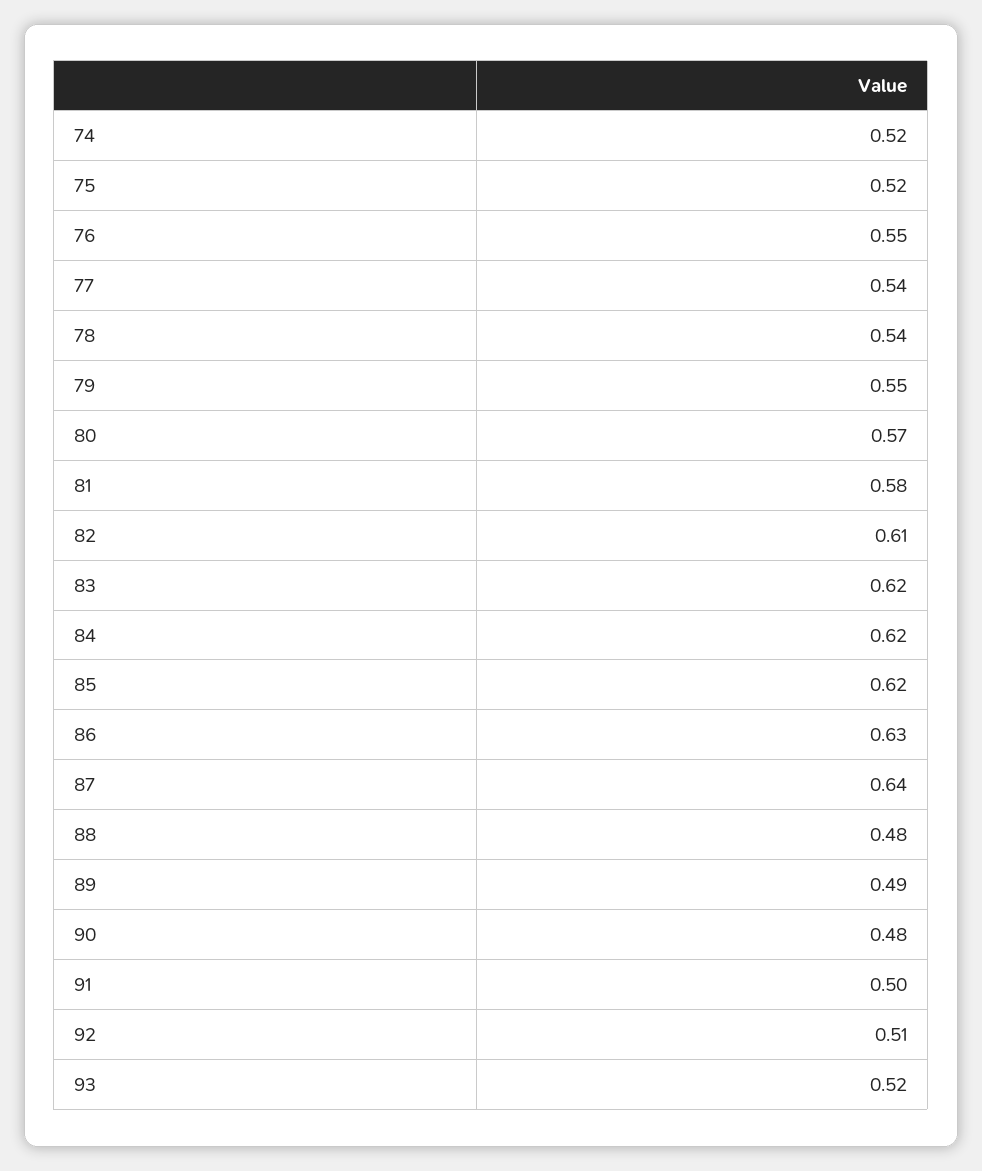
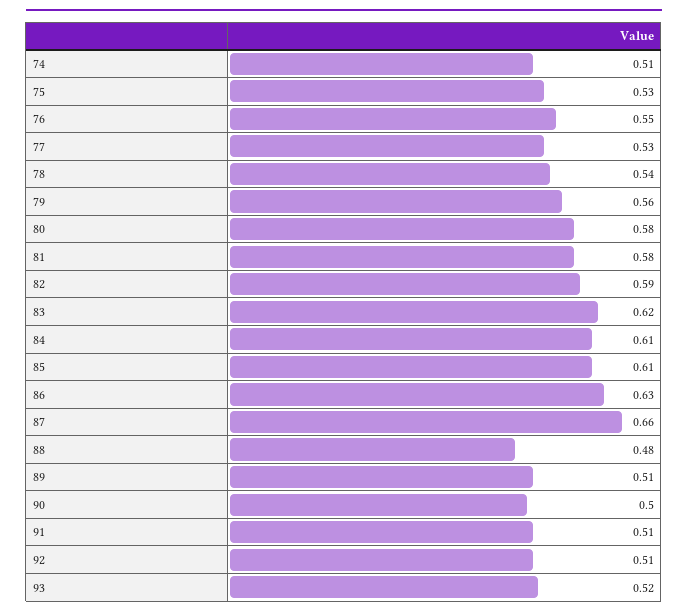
  {
-   "74": 0.52,
+   "74": 0.51,
-   "75": 0.52,
+   "75": 0.53,
    "76": 0.55,
-   "77": 0.54,
+   "77": 0.53,
    "78": 0.54,
-   "79": 0.55,
+   "79": 0.56,
-   "80": 0.57,
+   "80": 0.58,
    "81": 0.58,
-   "82": 0.61,
+   "82": 0.59,
    "83": 0.62,
-   "84": 0.62,
+   "84": 0.61,
-   "85": 0.62,
+   "85": 0.61,
    "86": 0.63,
-   "87": 0.64,
+   "87": 0.66,
    "88": 0.48,
-   "89": 0.49,
+   "89": 0.51,
-   "90": 0.48,
+   "90": 0.5,
-   "91": 0.5,
+   "91": 0.51,
    "92": 0.51,
    "93": 0.52
  }

